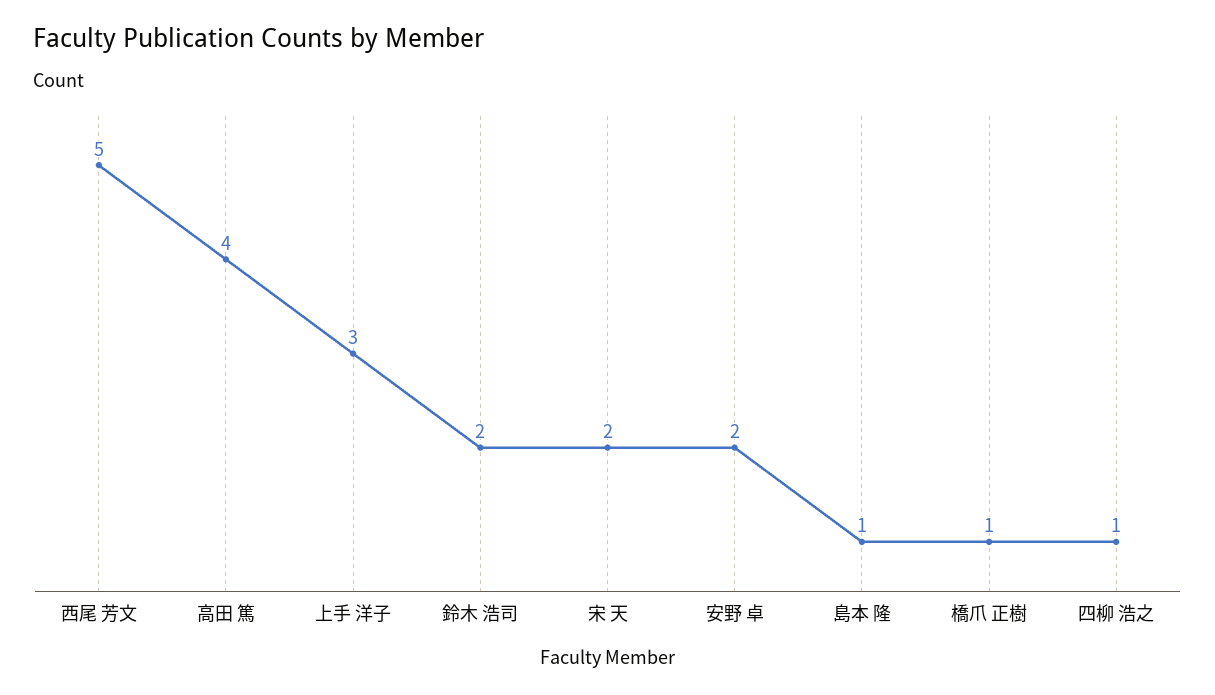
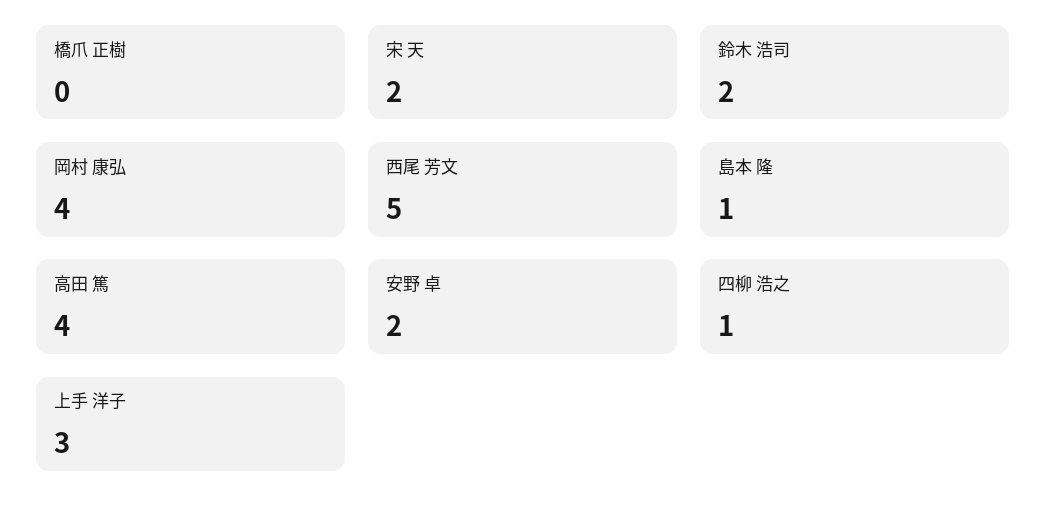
  {
    "西尾 芳文": 5,
    "高田 篤": 4,
    "上手 洋子": 3,
    "鈴木 浩司": 2,
    "宋 天": 2,
    "安野 卓": 2,
    "島本 隆": 1,
-   "橋爪 正樹": 1,
+   "橋爪 正樹": 0,
-   "四柳 浩之": 1
+   "四柳 浩之": 1,
+   "岡村 康弘": 4
  }

